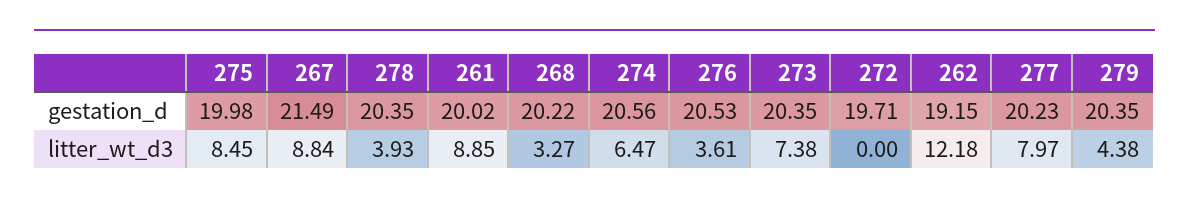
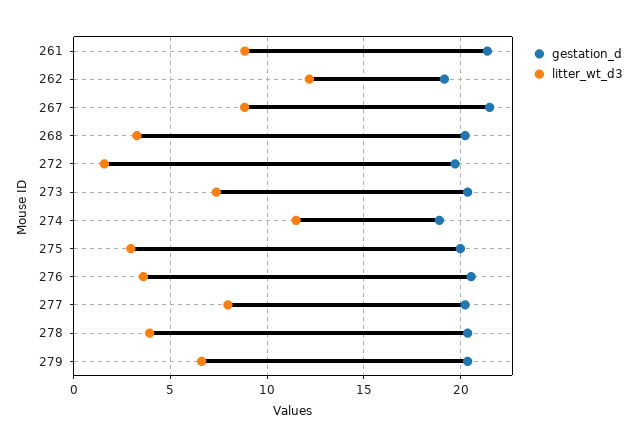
  {
    "gestation_d": {
      "275": 19.98,
      "267": 21.49,
      "278": 20.35,
-     "261": 20.02,
+     "261": 21.5,
      "268": 20.22,
-     "274": 20.56,
+     "274": 19,
      "276": 20.53,
      "273": 20.35,
      "272": 19.71,
      "262": 19.15,
      "277": 20.23,
      "279": 20.35
    },
    "litter_wt_d3": {
-     "275": 8.45,
+     "275": 3,
      "267": 8.84,
      "278": 3.93,
      "261": 8.85,
      "268": 3.27,
-     "274": 6.47,
+     "274": 11.5,
      "276": 3.61,
      "273": 7.38,
-     "272": 0,
+     "272": 1.5,
      "262": 12.18,
      "277": 7.97,
-     "279": 4.38
+     "279": 6.5
    }
  }

